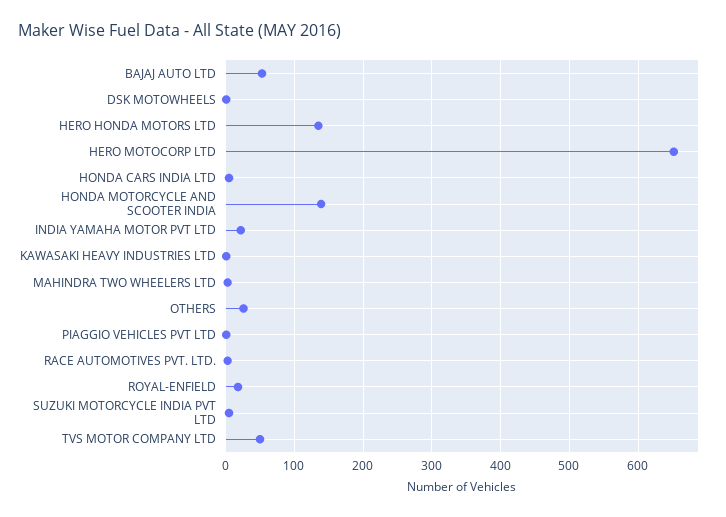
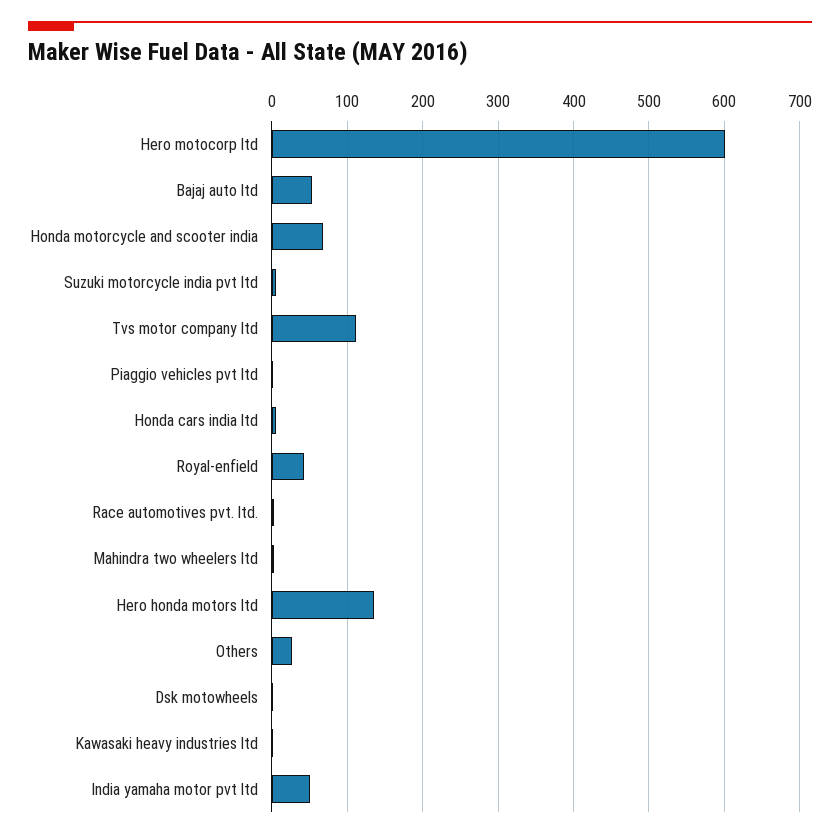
  {
    "BAJAJ AUTO LTD": 50,
    "DSK MOTOWHEELS": 0,
    "HERO HONDA MOTORS LTD": 140,
-   "HERO MOTOCORP LTD": 650,
+   "HERO MOTOCORP LTD": 600,
    "HONDA CARS INDIA LTD": 10,
-   "HONDA MOTORCYCLE AND SCOOTER INDIA": 140,
+   "HONDA MOTORCYCLE AND SCOOTER INDIA": 70,
-   "INDIA YAMAHA MOTOR PVT LTD": 20,
+   "INDIA YAMAHA MOTOR PVT LTD": 50,
    "KAWASAKI HEAVY INDUSTRIES LTD": 0,
    "MAHINDRA TWO WHEELERS LTD": 0,
    "OTHERS": 30,
    "PIAGGIO VEHICLES PVT LTD": 0,
    "RACE AUTOMOTIVES PVT. LTD.": 0,
-   "ROYAL-ENFIELD": 20,
+   "ROYAL-ENFIELD": 40,
    "SUZUKI MOTORCYCLE INDIA PVT LTD": 10,
-   "TVS MOTOR COMPANY LTD": 50
+   "TVS MOTOR COMPANY LTD": 110
  }

